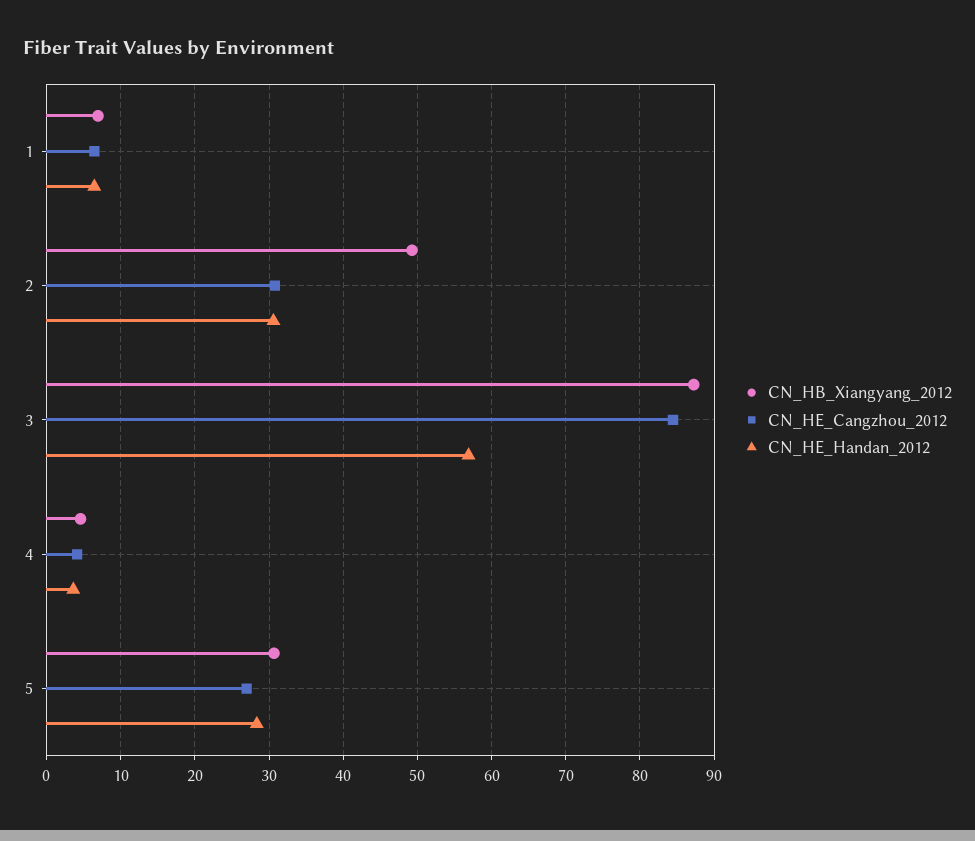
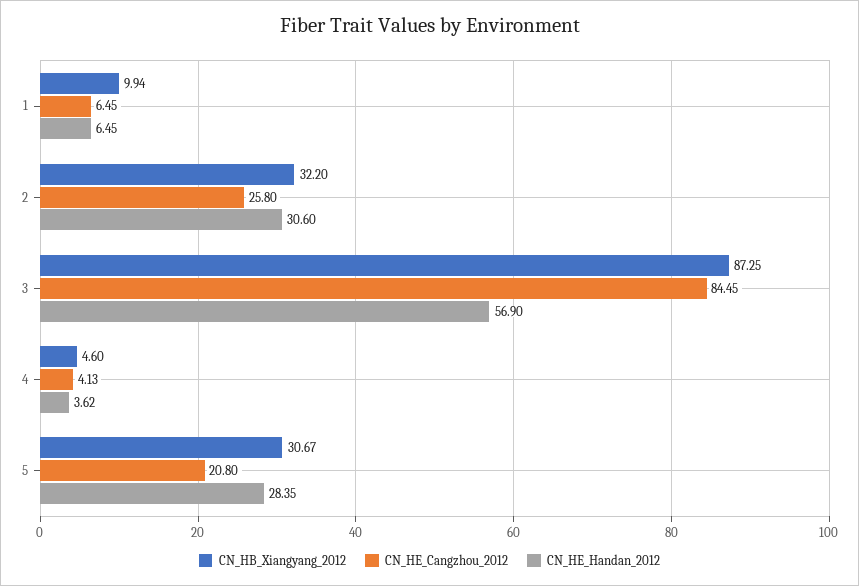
  {
    "CN_HB_Xiangyang_2012": {
-     "1": 7,
+     "1": 9.94,
-     "2": 49,
+     "2": 32.2,
      "3": 87.25,
      "4": 4.6,
      "5": 30.67
    },
    "CN_HE_Cangzhou_2012": {
      "1": 6.45,
-     "2": 31,
+     "2": 25.8,
      "3": 84.45,
      "4": 4.13,
-     "5": 27
+     "5": 20.8
    },
    "CN_HE_Handan_2012": {
      "1": 6.45,
      "2": 30.6,
      "3": 56.9,
      "4": 3.62,
      "5": 28.35
    }
  }

